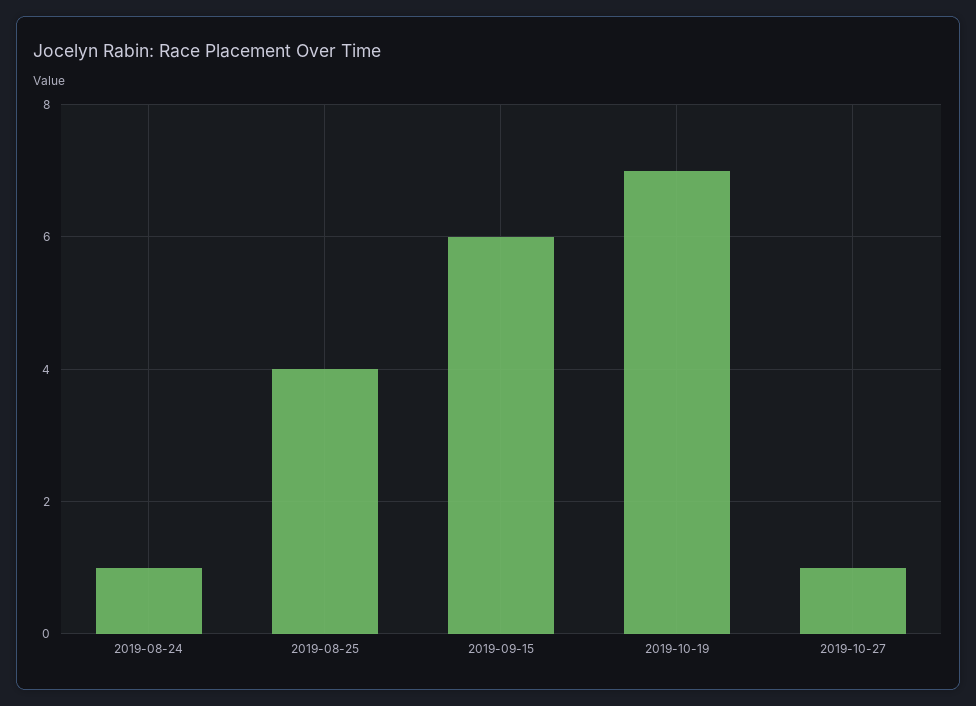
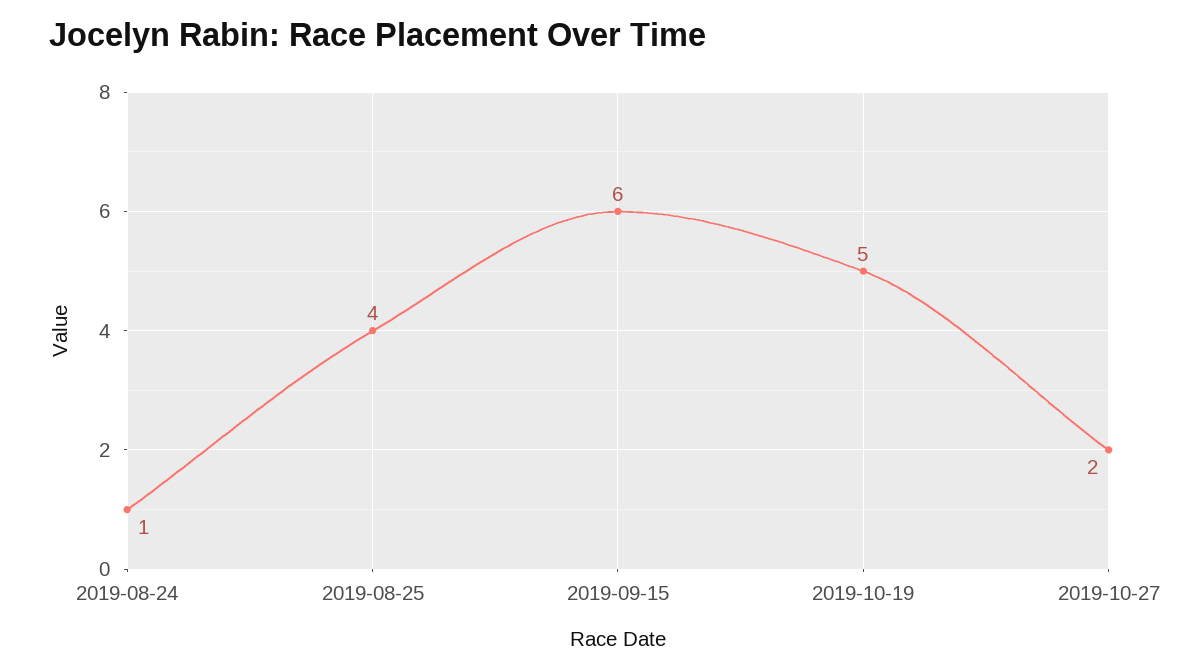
  {
    "2019-08-24": 1,
    "2019-08-25": 4,
    "2019-09-15": 6,
-   "2019-10-19": 7,
+   "2019-10-19": 5,
-   "2019-10-27": 1
+   "2019-10-27": 2
  }

